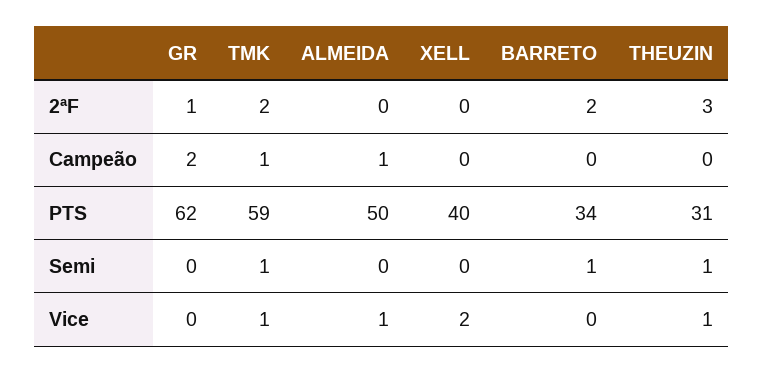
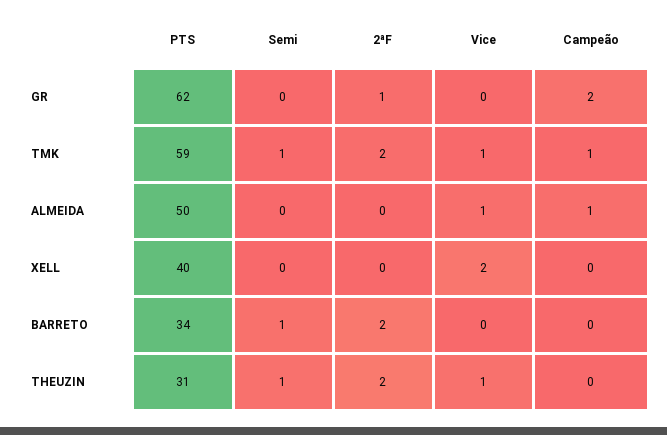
  {
    "GR": {
      "2ªF": 1,
      "Campeão": 2,
      "PTS": 62,
      "Semi": 0,
      "Vice": 0
    },
    "TMK": {
      "2ªF": 2,
      "Campeão": 1,
      "PTS": 59,
      "Semi": 1,
      "Vice": 1
    },
    "ALMEIDA": {
      "2ªF": 0,
      "Campeão": 1,
      "PTS": 50,
      "Semi": 0,
      "Vice": 1
    },
    "XELL": {
      "2ªF": 0,
      "Campeão": 0,
      "PTS": 40,
      "Semi": 0,
      "Vice": 2
    },
    "BARRETO": {
      "2ªF": 2,
      "Campeão": 0,
      "PTS": 34,
      "Semi": 1,
      "Vice": 0
    },
    "THEUZIN": {
-     "2ªF": 3,
+     "2ªF": 2,
      "Campeão": 0,
      "PTS": 31,
      "Semi": 1,
      "Vice": 1
    }
  }

